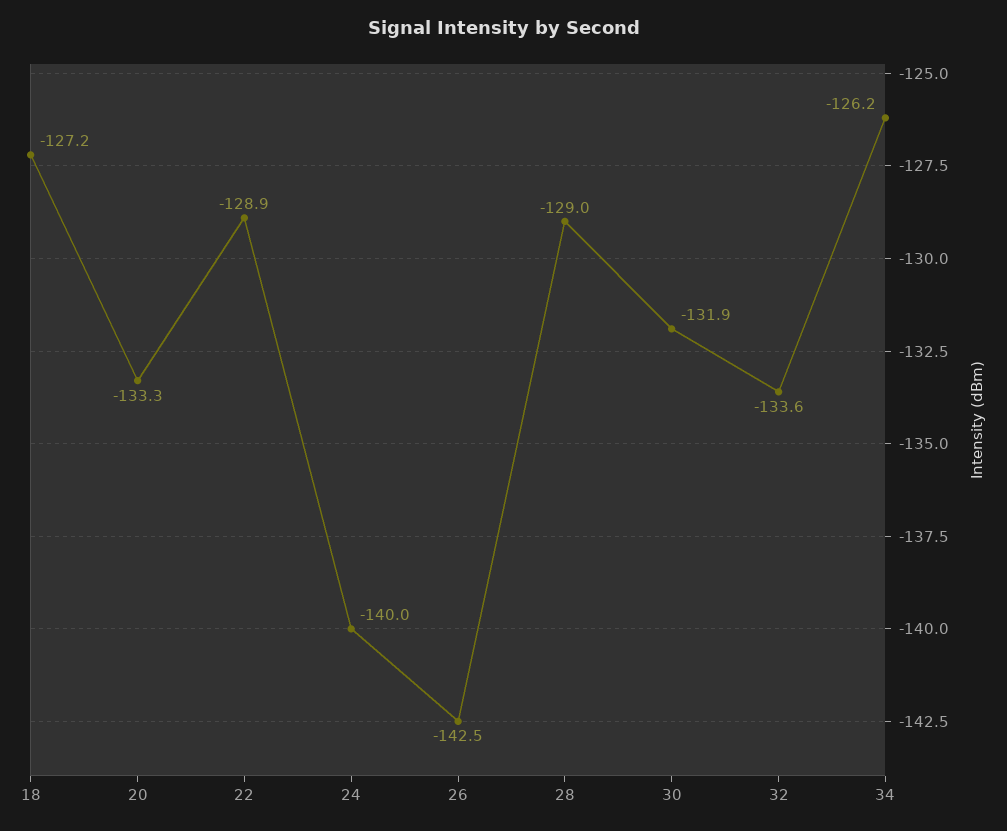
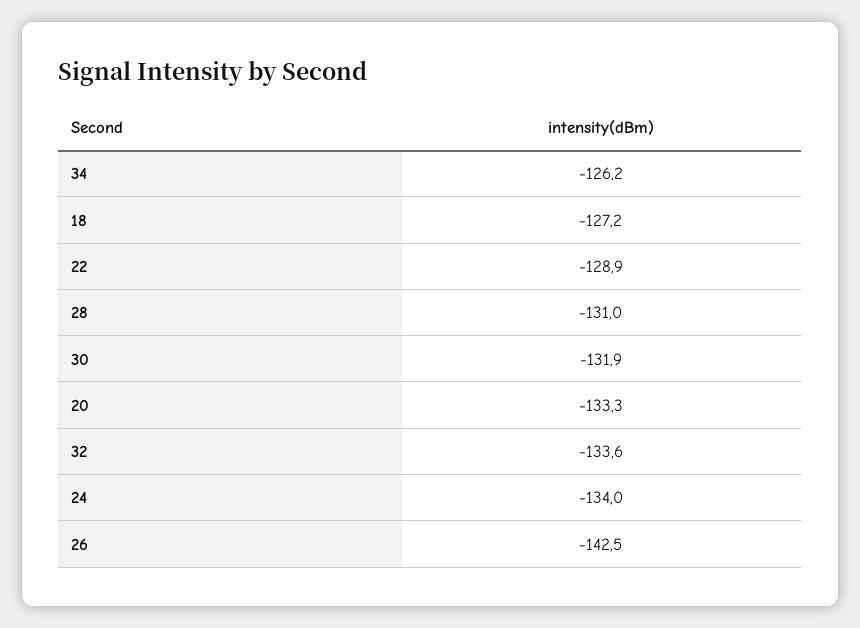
  {
    "18": -127.2,
    "20": -133.3,
    "22": -128.9,
-   "24": -140,
+   "24": -134,
    "26": -142.5,
-   "28": -129,
+   "28": -131,
    "30": -131.9,
    "32": -133.6,
    "34": -126.2
  }

